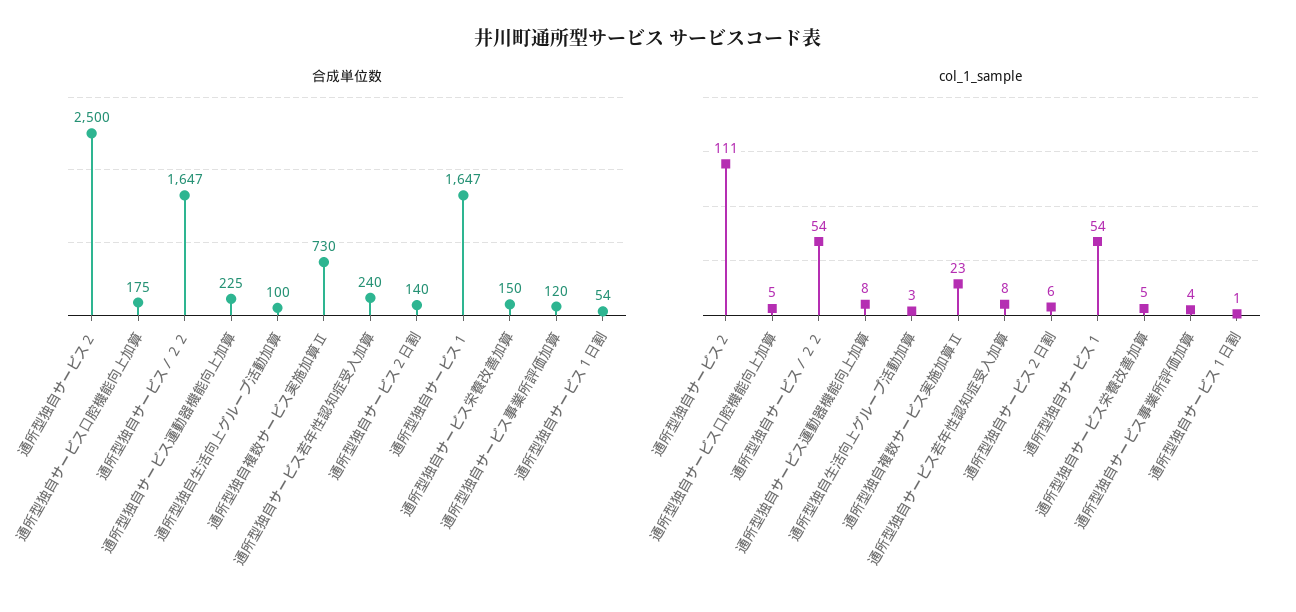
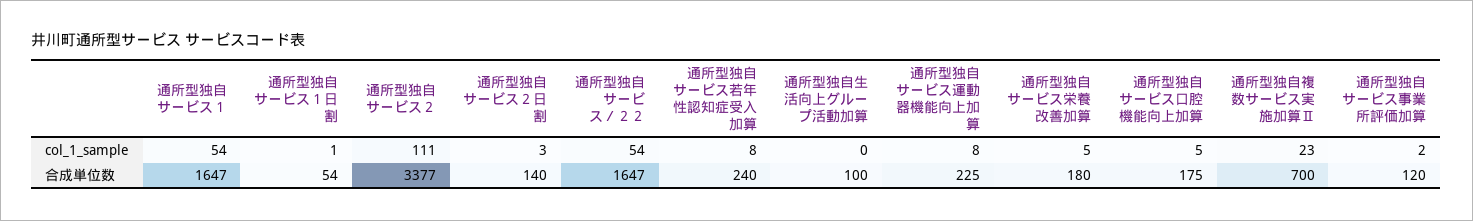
  {
    "合成単位数": {
-     "通所型独自サービス２": 2500,
+     "通所型独自サービス２": 3377,
      "通所型独自サービス口腔機能向上加算": 175,
      "通所型独自サービス／２２": 1647,
      "通所型独自サービス運動器機能向上加算": 225,
      "通所型独自生活向上グループ活動加算": 100,
-     "通所型独自複数サービス実施加算Ⅱ": 730,
+     "通所型独自複数サービス実施加算Ⅱ": 700,
      "通所型独自サービス若年性認知症受入加算": 240,
      "通所型独自サービス２日割": 140,
      "通所型独自サービス１": 1647,
-     "通所型独自サービス栄養改善加算": 150,
+     "通所型独自サービス栄養改善加算": 180,
      "通所型独自サービス事業所評価加算": 120,
      "通所型独自サービス１日割": 54
    },
    "col_1_sample": {
      "通所型独自サービス２": 111,
      "通所型独自サービス口腔機能向上加算": 5,
      "通所型独自サービス／２２": 54,
      "通所型独自サービス運動器機能向上加算": 8,
-     "通所型独自生活向上グループ活動加算": 3,
+     "通所型独自生活向上グループ活動加算": 0,
      "通所型独自複数サービス実施加算Ⅱ": 23,
      "通所型独自サービス若年性認知症受入加算": 8,
-     "通所型独自サービス２日割": 6,
+     "通所型独自サービス２日割": 3,
      "通所型独自サービス１": 54,
      "通所型独自サービス栄養改善加算": 5,
-     "通所型独自サービス事業所評価加算": 4,
+     "通所型独自サービス事業所評価加算": 2,
      "通所型独自サービス１日割": 1
    }
  }

